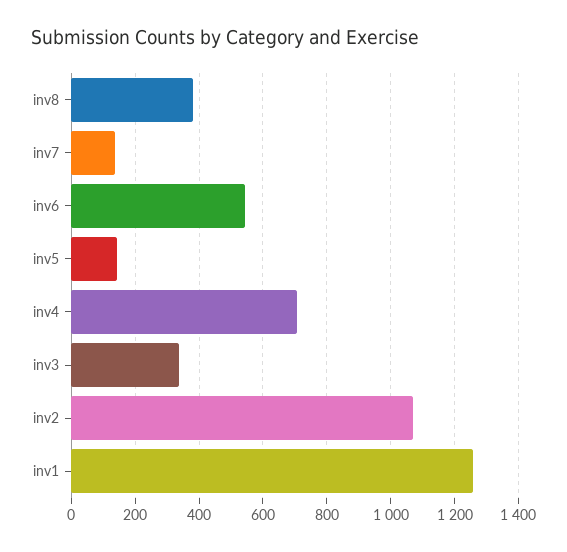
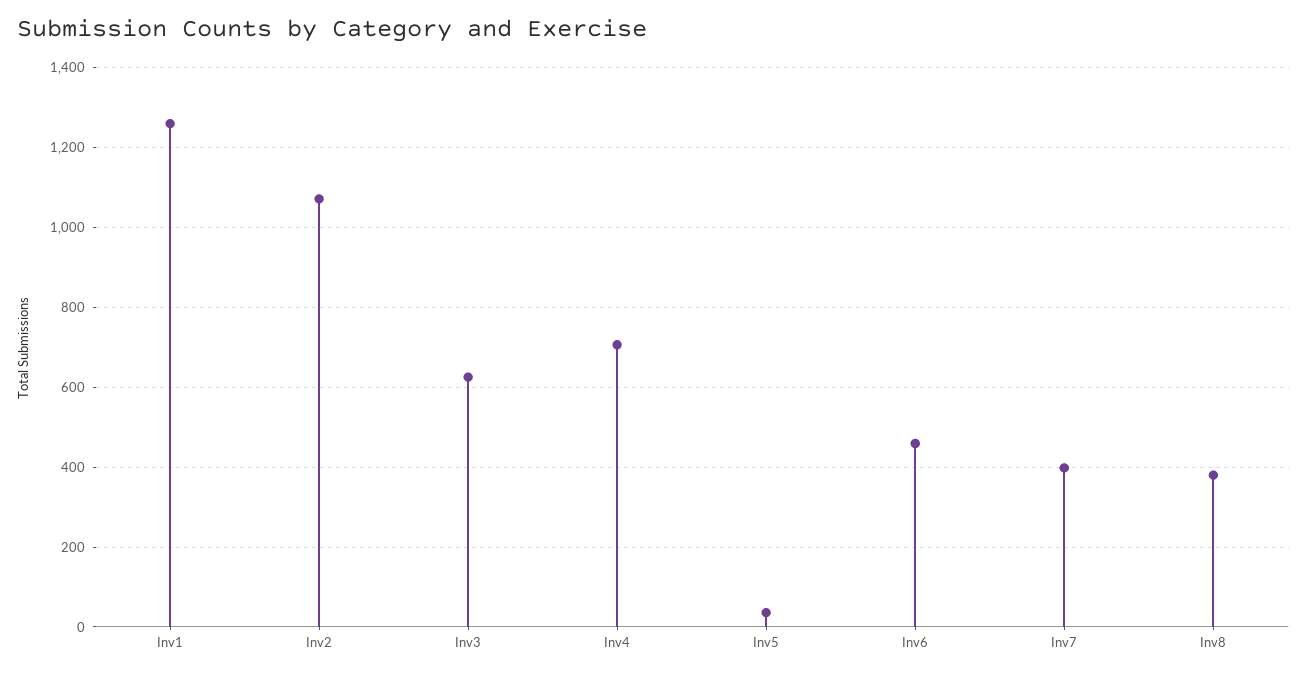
  {
    "inv8": 380,
-   "inv7": 140,
+   "inv7": 400,
-   "inv6": 540,
+   "inv6": 460,
-   "inv5": 140,
+   "inv5": 40,
    "inv4": 700,
-   "inv3": 340,
+   "inv3": 620,
    "inv2": 1080,
    "inv1": 1260
  }

